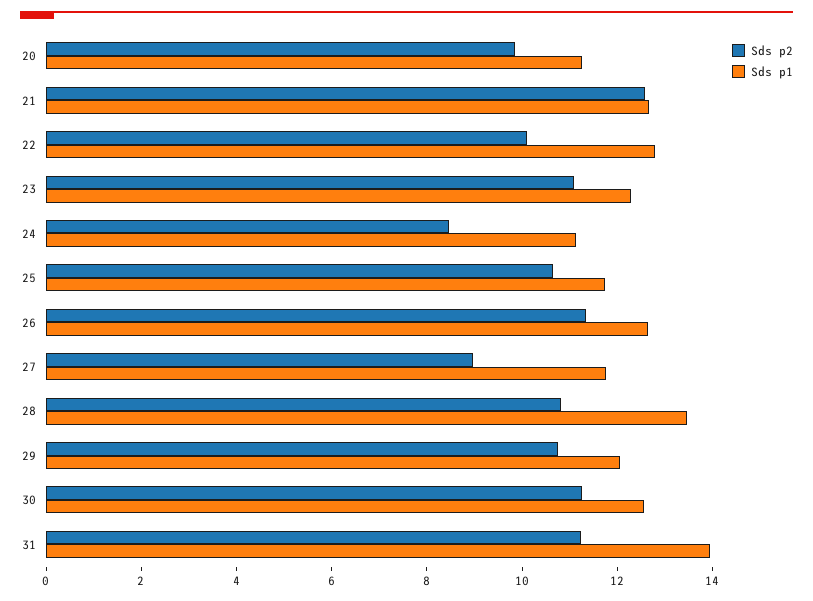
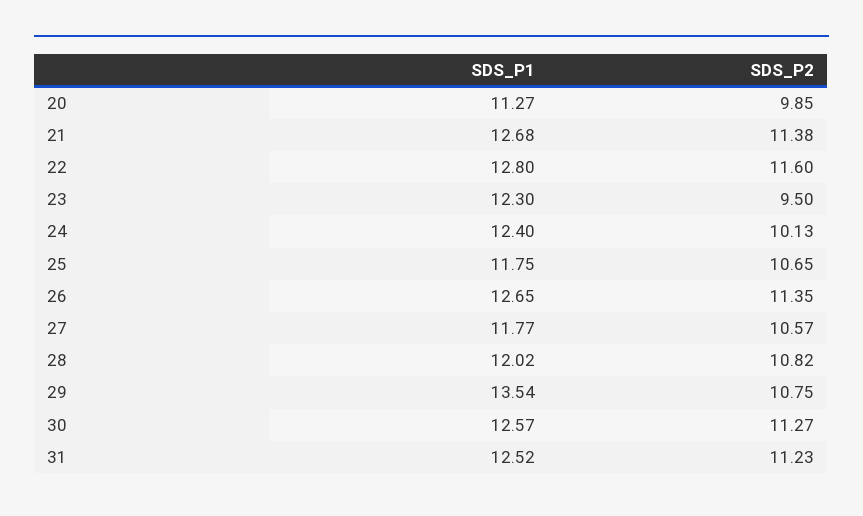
  {
    "Sds p2": {
      "20": 9.85,
-     "21": 12.5,
+     "21": 11.38,
-     "22": 10,
+     "22": 11.6,
-     "23": 11,
+     "23": 9.5,
-     "24": 8.5,
+     "24": 10.13,
      "25": 10.65,
      "26": 11.35,
-     "27": 9,
+     "27": 10.57,
      "28": 10.82,
      "29": 10.75,
      "30": 11.27,
      "31": 11.23
    },
    "Sds p1": {
      "20": 11.27,
      "21": 12.68,
      "22": 12.8,
      "23": 12.3,
-     "24": 11,
+     "24": 12.4,
      "25": 11.75,
      "26": 12.65,
      "27": 11.77,
-     "28": 13.5,
+     "28": 12.02,
-     "29": 12,
+     "29": 13.54,
      "30": 12.57,
-     "31": 14
+     "31": 12.52
    }
  }

